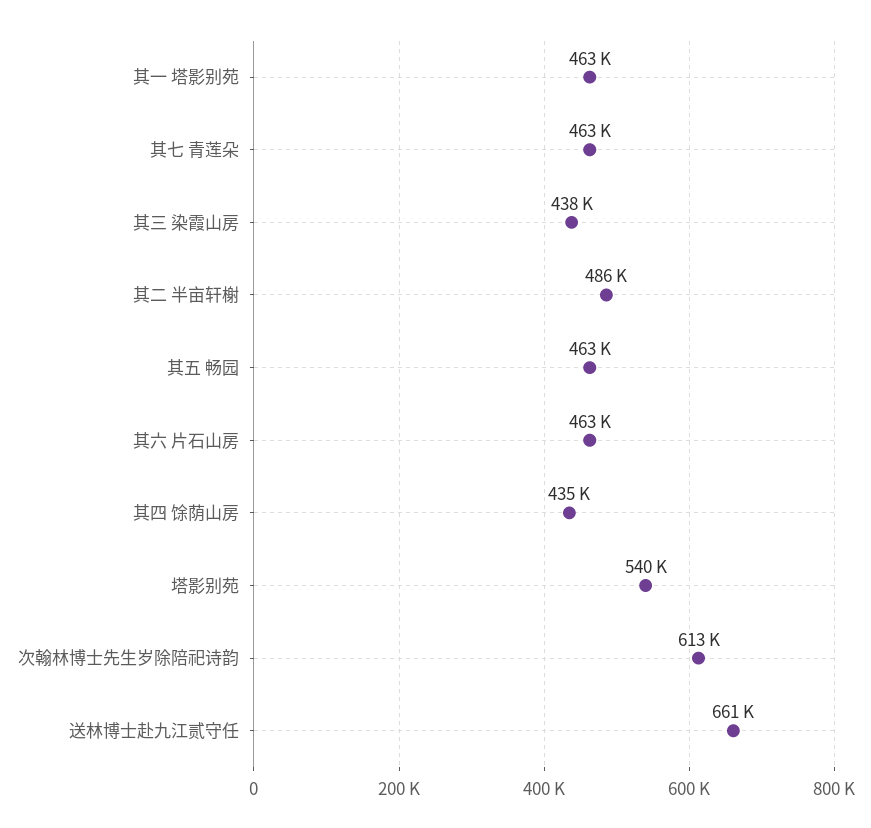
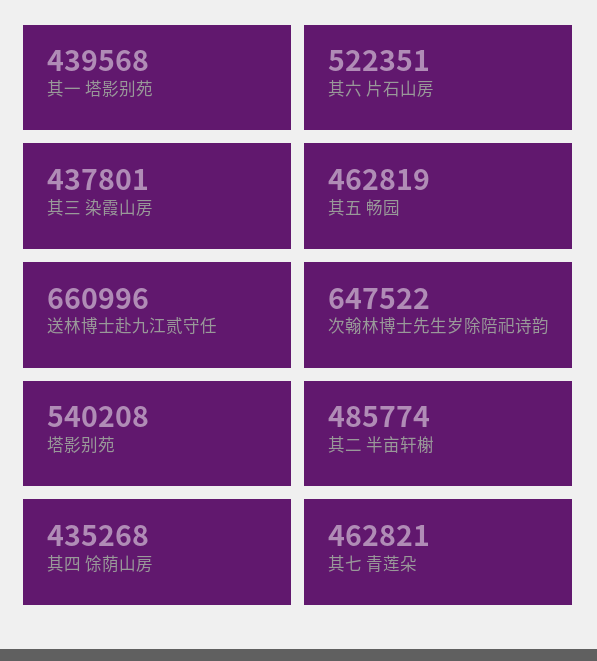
  {
-   "其一 塔影别苑": 463000,
+   "其一 塔影别苑": 439568,
    "其七 青莲朵": 462821,
    "其三 染霞山房": 437801,
    "其二 半亩轩榭": 485774,
    "其五 畅园": 462819,
-   "其六 片石山房": 463000,
+   "其六 片石山房": 522351,
    "其四 馀荫山房": 435268,
    "塔影别苑": 540208,
-   "次翰林博士先生岁除陪祀诗韵": 613000,
+   "次翰林博士先生岁除陪祀诗韵": 647522,
    "送林博士赴九江贰守任": 660996
  }

